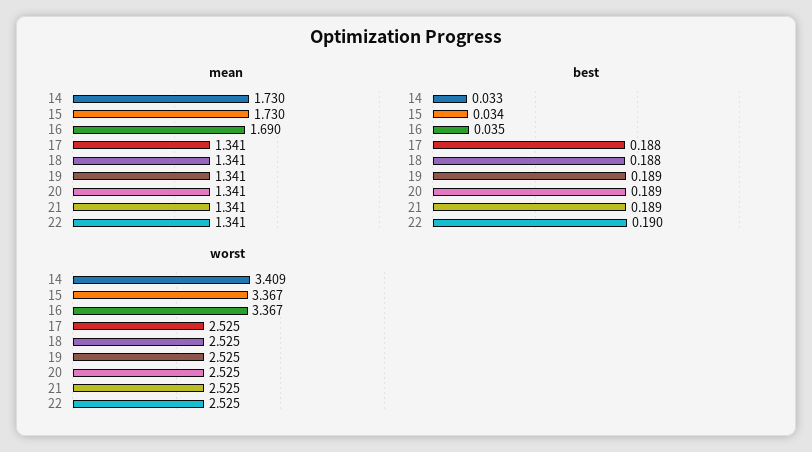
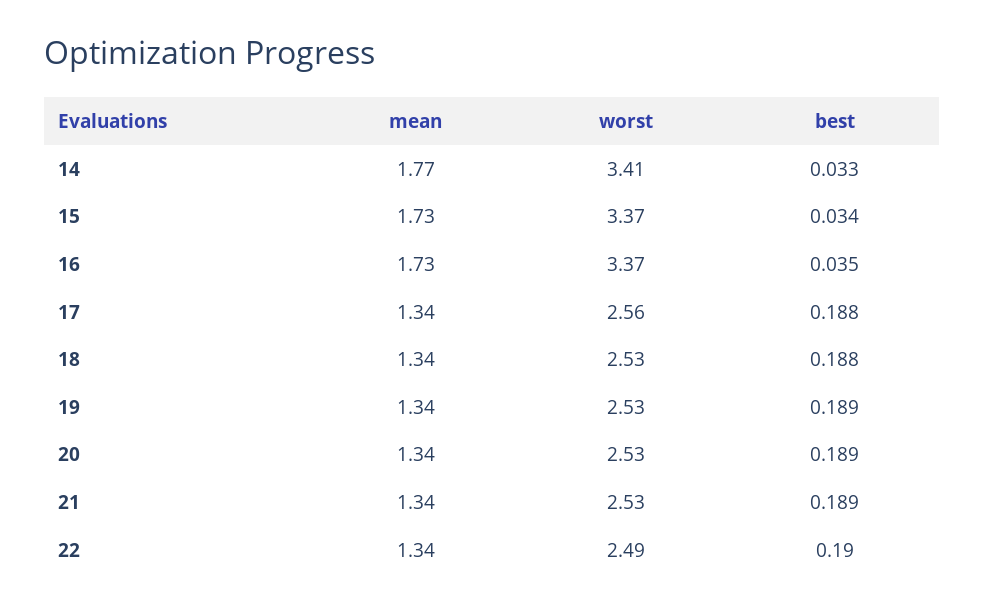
  {
    "mean": {
-     "14": 1.73,
+     "14": 1.77,
      "15": 1.73,
-     "16": 1.69,
+     "16": 1.73,
      "17": 1.341,
      "18": 1.341,
      "19": 1.341,
      "20": 1.341,
      "21": 1.341,
      "22": 1.341
    },
    "best": {
      "14": 0.033,
      "15": 0.034,
      "16": 0.035,
      "17": 0.188,
      "18": 0.188,
      "19": 0.189,
      "20": 0.189,
      "21": 0.189,
      "22": 0.19
    },
    "worst": {
      "14": 3.409,
      "15": 3.367,
      "16": 3.367,
-     "17": 2.525,
+     "17": 2.56,
      "18": 2.525,
      "19": 2.525,
      "20": 2.525,
      "21": 2.525,
-     "22": 2.525
+     "22": 2.49
    }
  }

